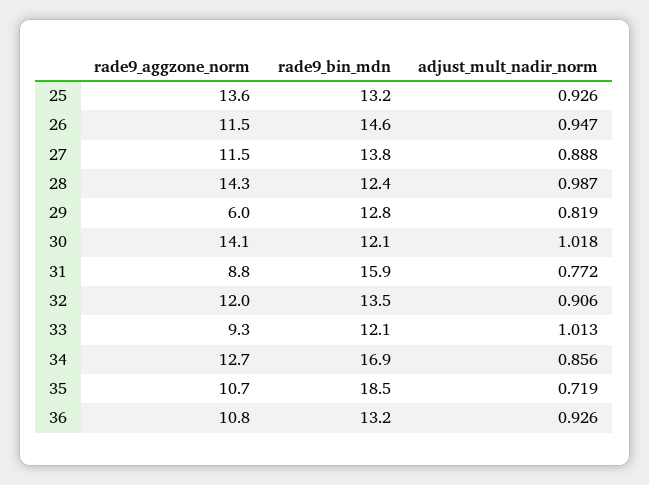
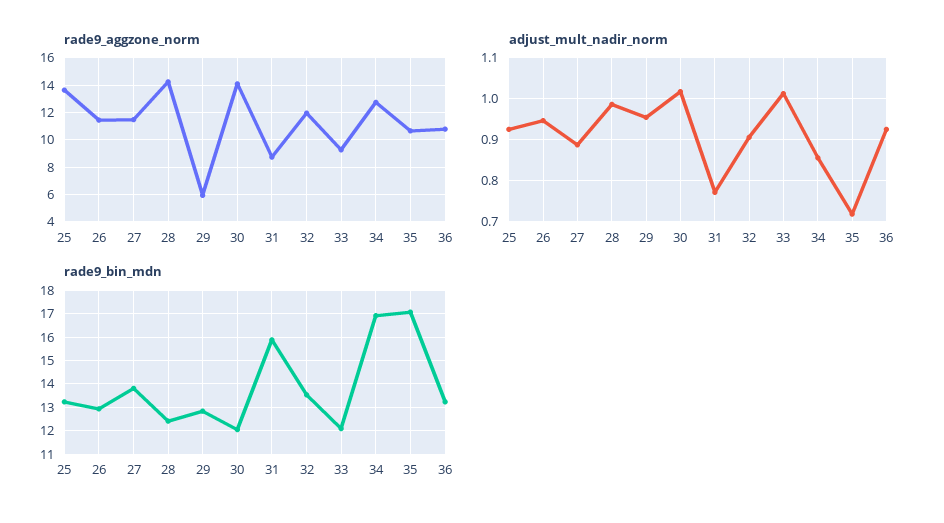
  {
    "rade9_aggzone_norm": {
      "25": 13.6,
      "26": 11.5,
      "27": 11.5,
      "28": 14.3,
      "29": 6,
      "30": 14.1,
      "31": 8.8,
      "32": 12,
      "33": 9.3,
      "34": 12.7,
      "35": 10.7,
      "36": 10.8
    },
    "rade9_bin_mdn": {
      "25": 13.2,
-     "26": 14.6,
+     "26": 13,
      "27": 13.8,
      "28": 12.4,
      "29": 12.8,
      "30": 12.1,
      "31": 15.9,
      "32": 13.5,
      "33": 12.1,
      "34": 16.9,
-     "35": 18.5,
+     "35": 17,
      "36": 13.2
    },
    "adjust_mult_nadir_norm": {
      "25": 0.926,
      "26": 0.947,
      "27": 0.888,
      "28": 0.987,
-     "29": 0.819,
+     "29": 0.96,
      "30": 1.018,
      "31": 0.772,
      "32": 0.906,
      "33": 1.013,
      "34": 0.856,
      "35": 0.719,
      "36": 0.926
    }
  }

